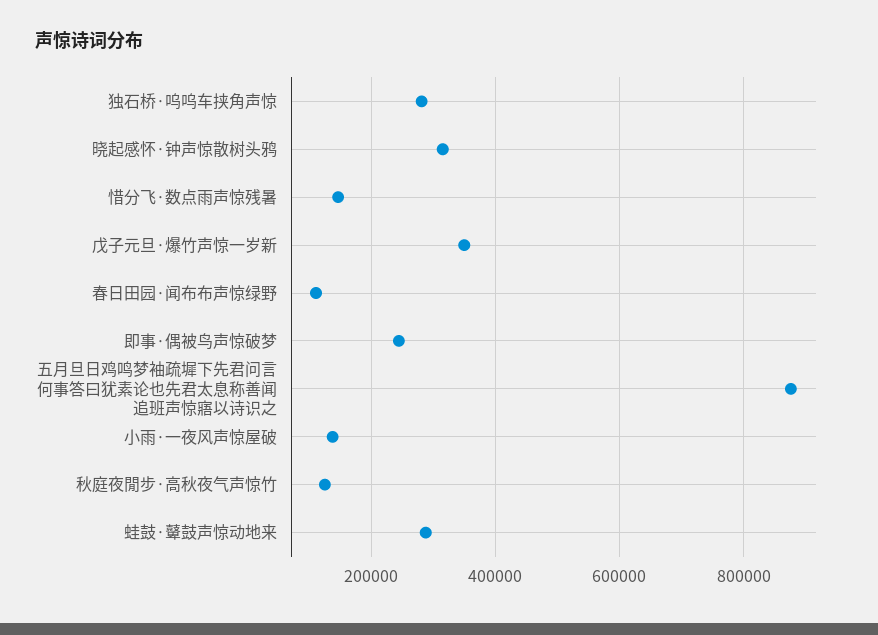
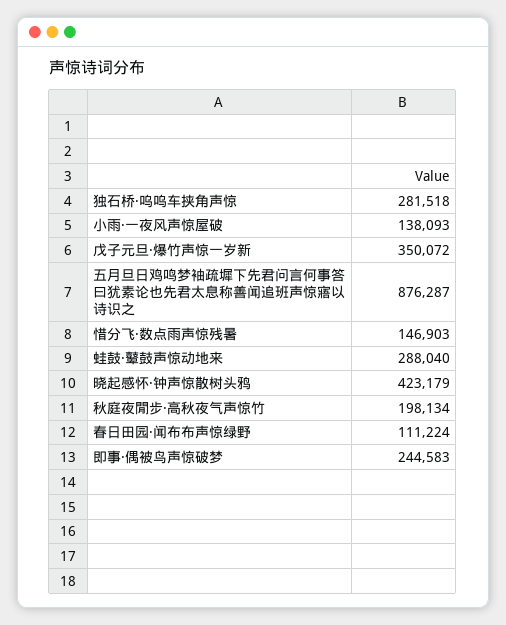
  {
    "独石桥·呜呜车挟角声惊": 281518,
-   "晓起感怀·钟声惊散树头鸦": 320000,
+   "晓起感怀·钟声惊散树头鸦": 423179,
    "惜分飞·数点雨声惊残暑": 146903,
    "戊子元旦·爆竹声惊一岁新": 350072,
    "春日田园·闻布布声惊绿野": 111224,
    "即事·偶被鸟声惊破梦": 244583,
    "五月旦日鸡鸣梦袖疏墀下先君问言何事答曰犹素论也先君太息称善闻追班声惊寤以诗识之": 876287,
    "小雨·一夜风声惊屋破": 138093,
-   "秋庭夜閒步·高秋夜气声惊竹": 120000,
+   "秋庭夜閒步·高秋夜气声惊竹": 198134,
    "蛙鼓·鼙鼓声惊动地来": 288040
  }

